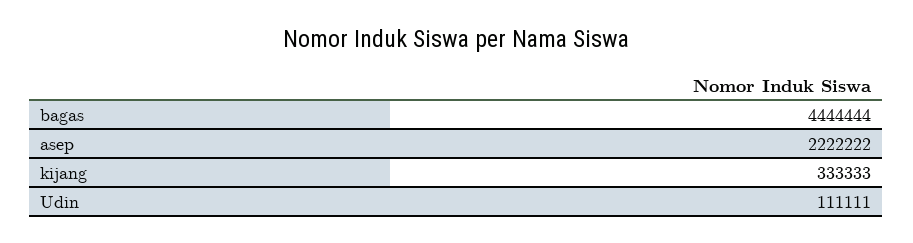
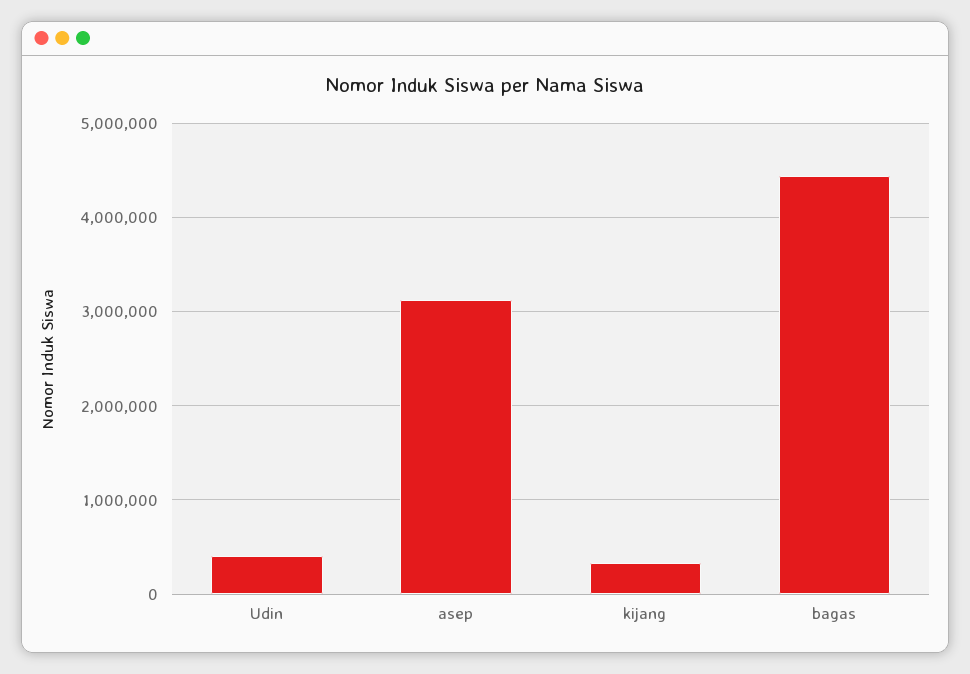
  {
    "bagas": 4444444,
-   "asep": 2222222,
+   "asep": 3100000,
    "kijang": 333333,
-   "Udin": 111111
+   "Udin": 400000
  }

